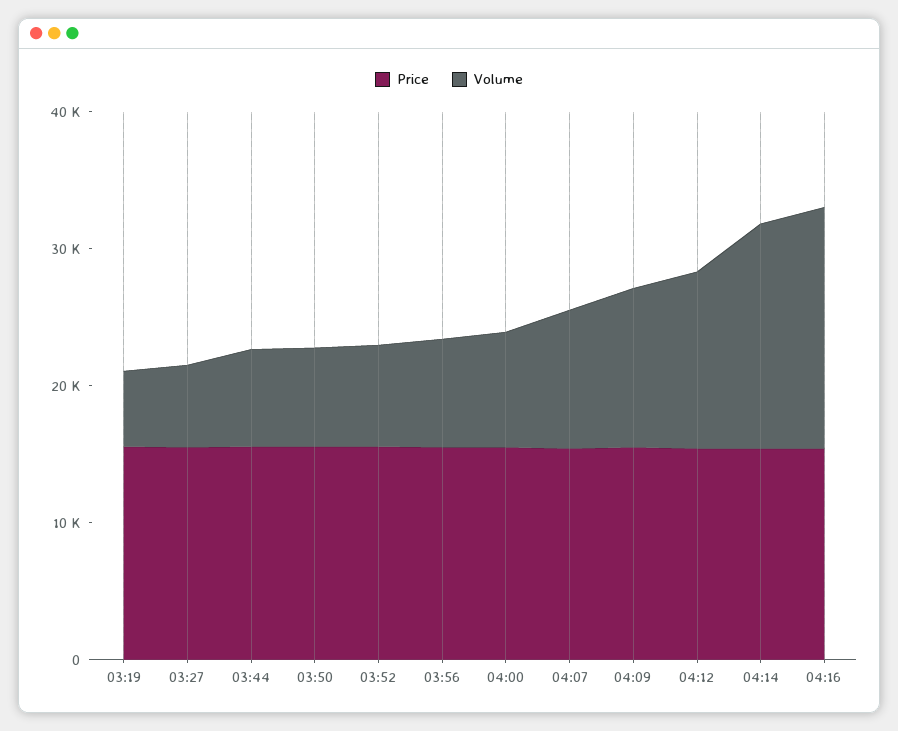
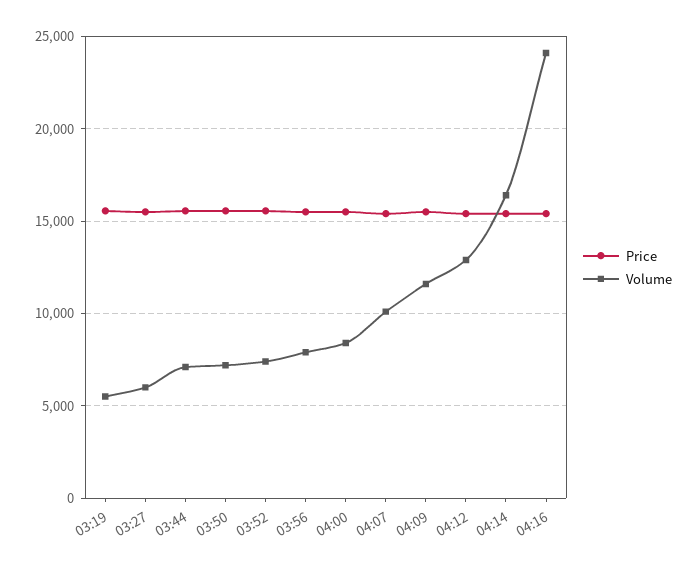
  {
    "Price": {
      "03:19": 15500,
      "03:27": 15500,
      "03:44": 15500,
      "03:50": 15500,
      "03:52": 15500,
      "03:56": 15500,
      "04:00": 15500,
      "04:07": 15500,
      "04:09": 15500,
      "04:12": 15500,
      "04:14": 15500,
      "04:16": 15500
    },
    "Volume": {
      "03:19": 5500,
      "03:27": 6000,
      "03:44": 7000,
      "03:50": 7000,
      "03:52": 7500,
      "03:56": 8000,
      "04:00": 8500,
      "04:07": 10000,
      "04:09": 11500,
      "04:12": 13000,
      "04:14": 16500,
-     "04:16": 18000
+     "04:16": 24000
    }
  }

